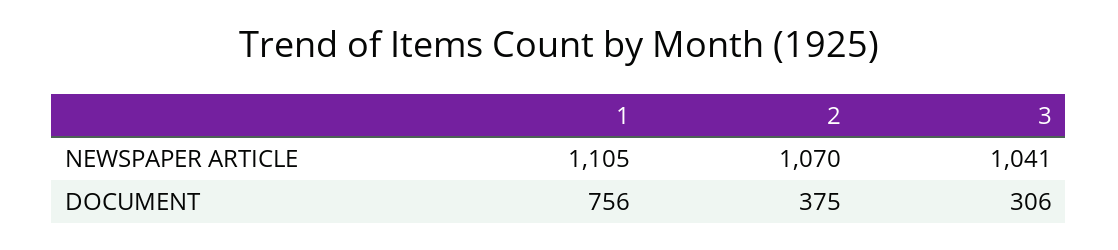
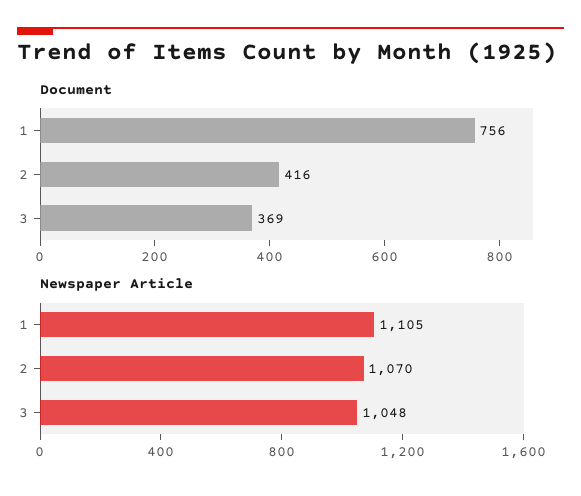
  {
    "NEWSPAPER ARTICLE": {
      "1": 1105,
      "2": 1070,
-     "3": 1041
+     "3": 1048
    },
    "DOCUMENT": {
      "1": 756,
-     "2": 375,
+     "2": 416,
-     "3": 306
+     "3": 369
    }
  }

